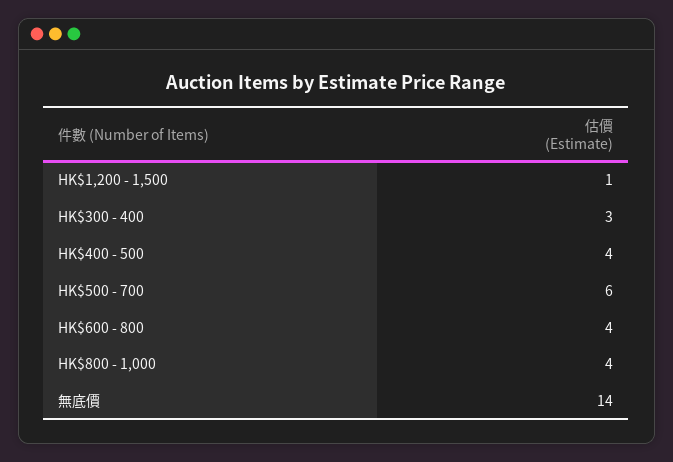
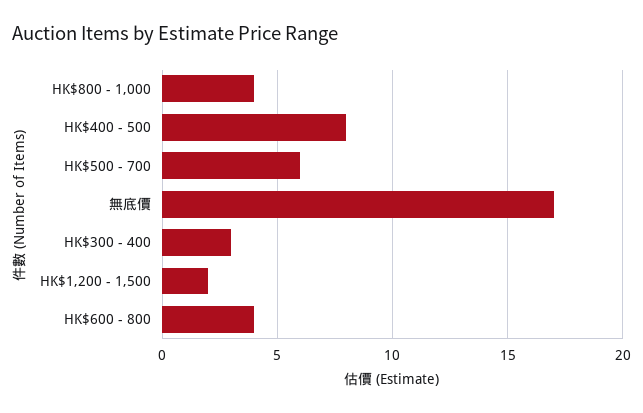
  {
-   "HK$1,200 - 1,500": 1,
+   "HK$1,200 - 1,500": 2,
    "HK$300 - 400": 3,
-   "HK$400 - 500": 4,
+   "HK$400 - 500": 8,
    "HK$500 - 700": 6,
    "HK$600 - 800": 4,
    "HK$800 - 1,000": 4,
-   "無底價": 14
+   "無底價": 17
  }

